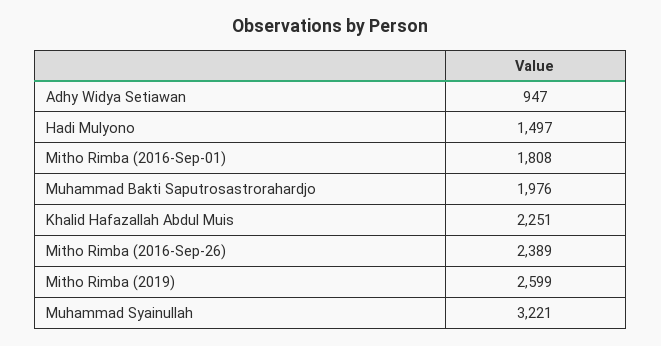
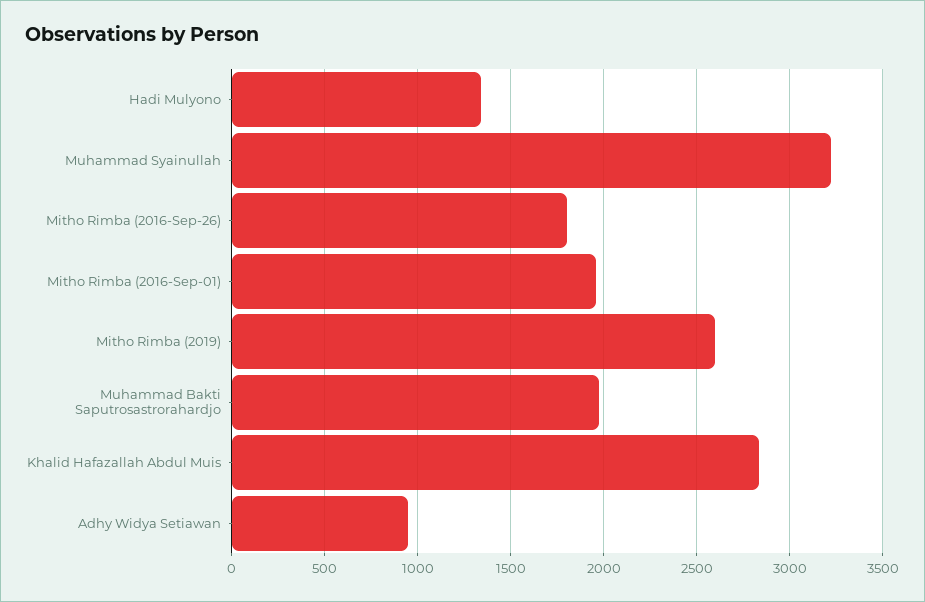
  {
    "Adhy Widya Setiawan": 947,
-   "Hadi Mulyono": 1497,
+   "Hadi Mulyono": 1350,
-   "Mitho Rimba (2016-Sep-01)": 1808,
+   "Mitho Rimba (2016-Sep-01)": 1950,
    "Muhammad Bakti Saputrosastrorahardjo": 1976,
-   "Khalid Hafazallah Abdul Muis": 2251,
+   "Khalid Hafazallah Abdul Muis": 2850,
-   "Mitho Rimba (2016-Sep-26)": 2389,
+   "Mitho Rimba (2016-Sep-26)": 1800,
    "Mitho Rimba (2019)": 2599,
    "Muhammad Syainullah": 3221
  }

